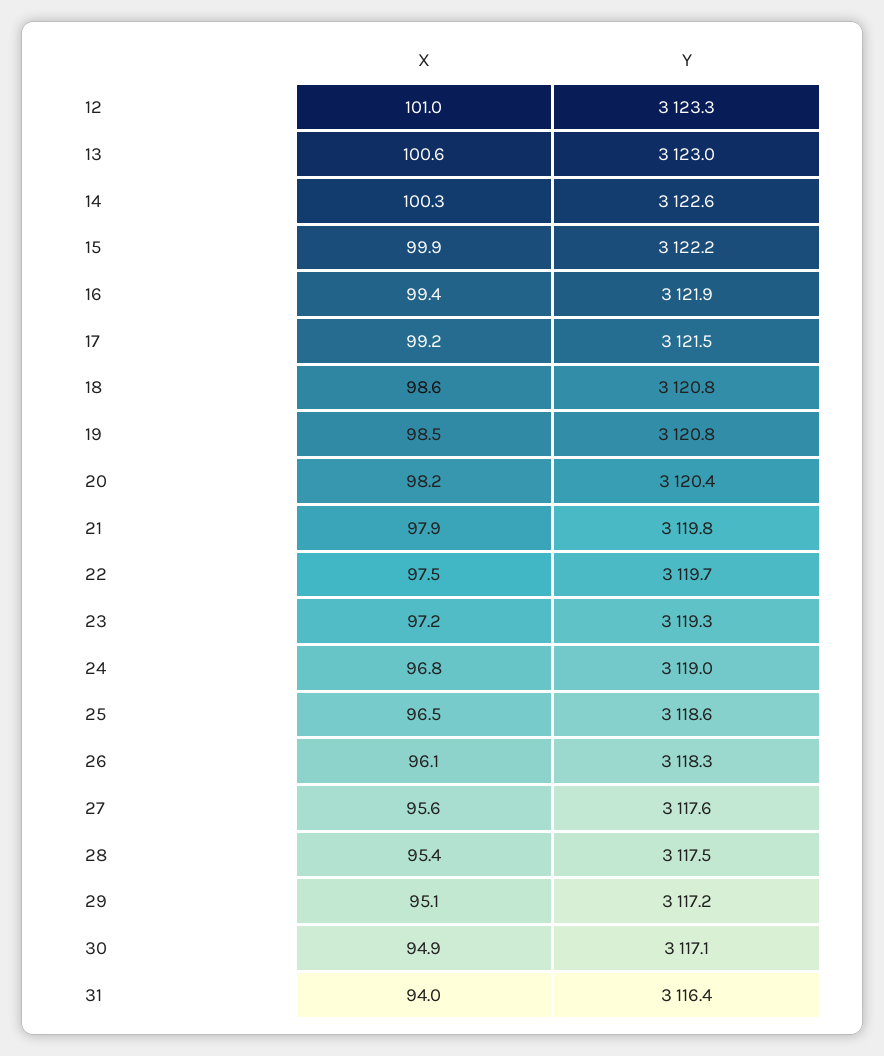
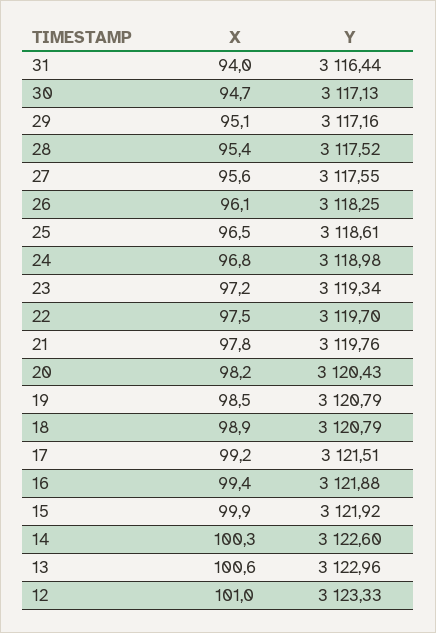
  {
    "X": {
      "12": 101,
      "13": 100.6,
      "14": 100.3,
      "15": 99.9,
      "16": 99.4,
      "17": 99.2,
-     "18": 98.6,
+     "18": 98.9,
      "19": 98.5,
      "20": 98.2,
-     "21": 97.9,
+     "21": 97.8,
      "22": 97.5,
      "23": 97.2,
      "24": 96.8,
      "25": 96.5,
      "26": 96.1,
      "27": 95.6,
      "28": 95.4,
      "29": 95.1,
-     "30": 94.9,
+     "30": 94.7,
      "31": 94
    },
    "Y": {
      "12": 3123.33,
      "13": 3122.96,
      "14": 3122.6,
-     "15": 3122.2,
+     "15": 3121.92,
      "16": 3121.88,
      "17": 3121.51,
      "18": 3120.79,
      "19": 3120.79,
      "20": 3120.43,
      "21": 3119.76,
      "22": 3119.7,
      "23": 3119.34,
      "24": 3118.98,
      "25": 3118.61,
      "26": 3118.25,
      "27": 3117.55,
      "28": 3117.52,
      "29": 3117.16,
      "30": 3117.13,
      "31": 3116.44
    }
  }

